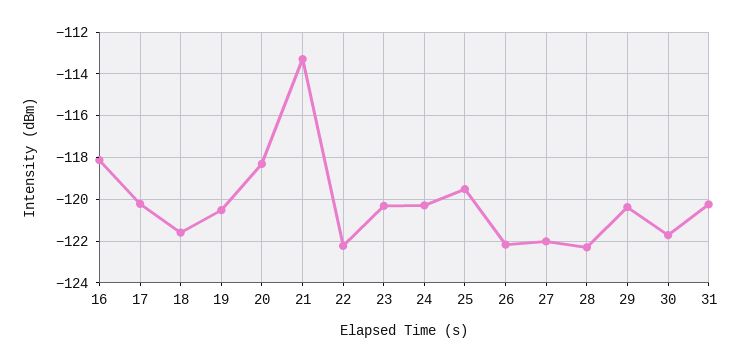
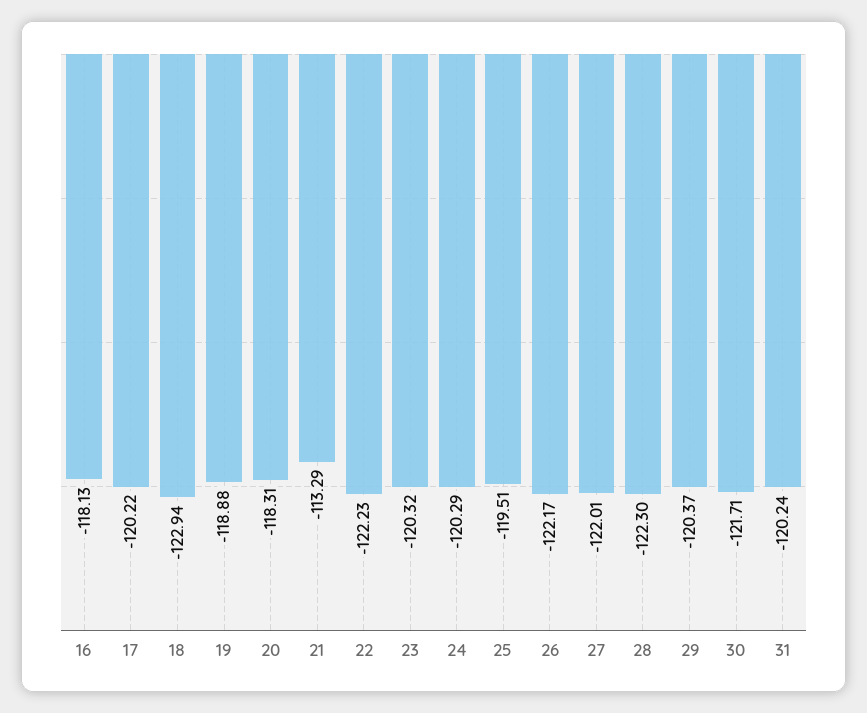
  {
    "16": -118.13,
    "17": -120.22,
-   "18": -121.5,
+   "18": -122.94,
-   "19": -120.5,
+   "19": -118.88,
    "20": -118.31,
    "21": -113.29,
    "22": -122.23,
    "23": -120.32,
    "24": -120.29,
    "25": -119.51,
    "26": -122.17,
    "27": -122.01,
    "28": -122.3,
    "29": -120.37,
    "30": -121.71,
    "31": -120.24
  }

